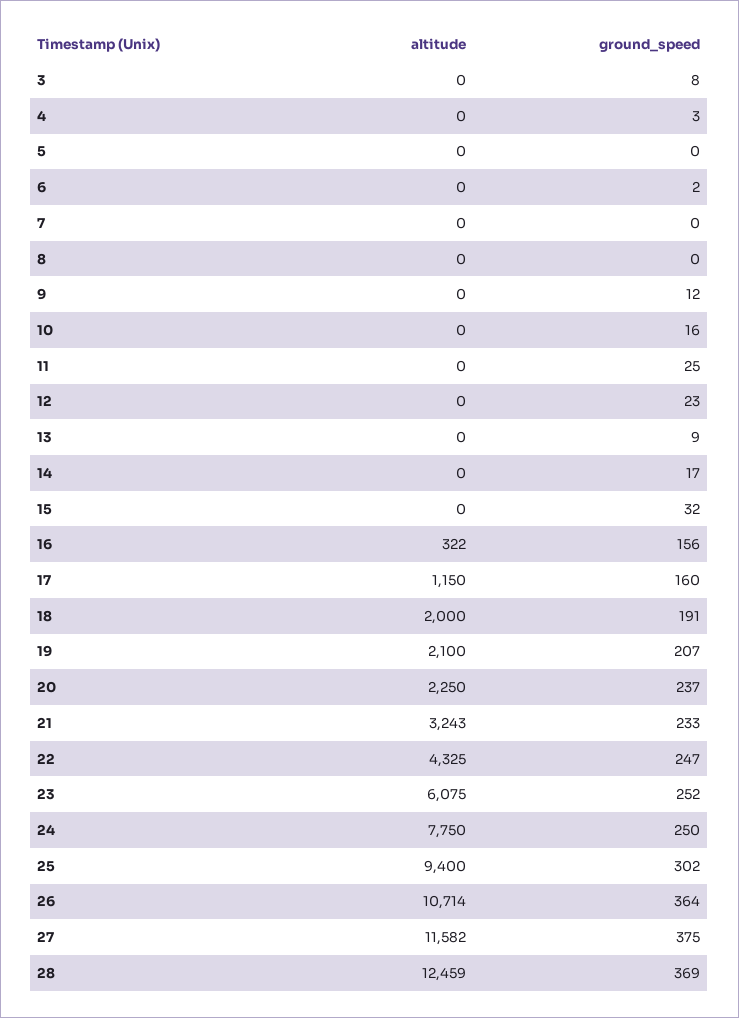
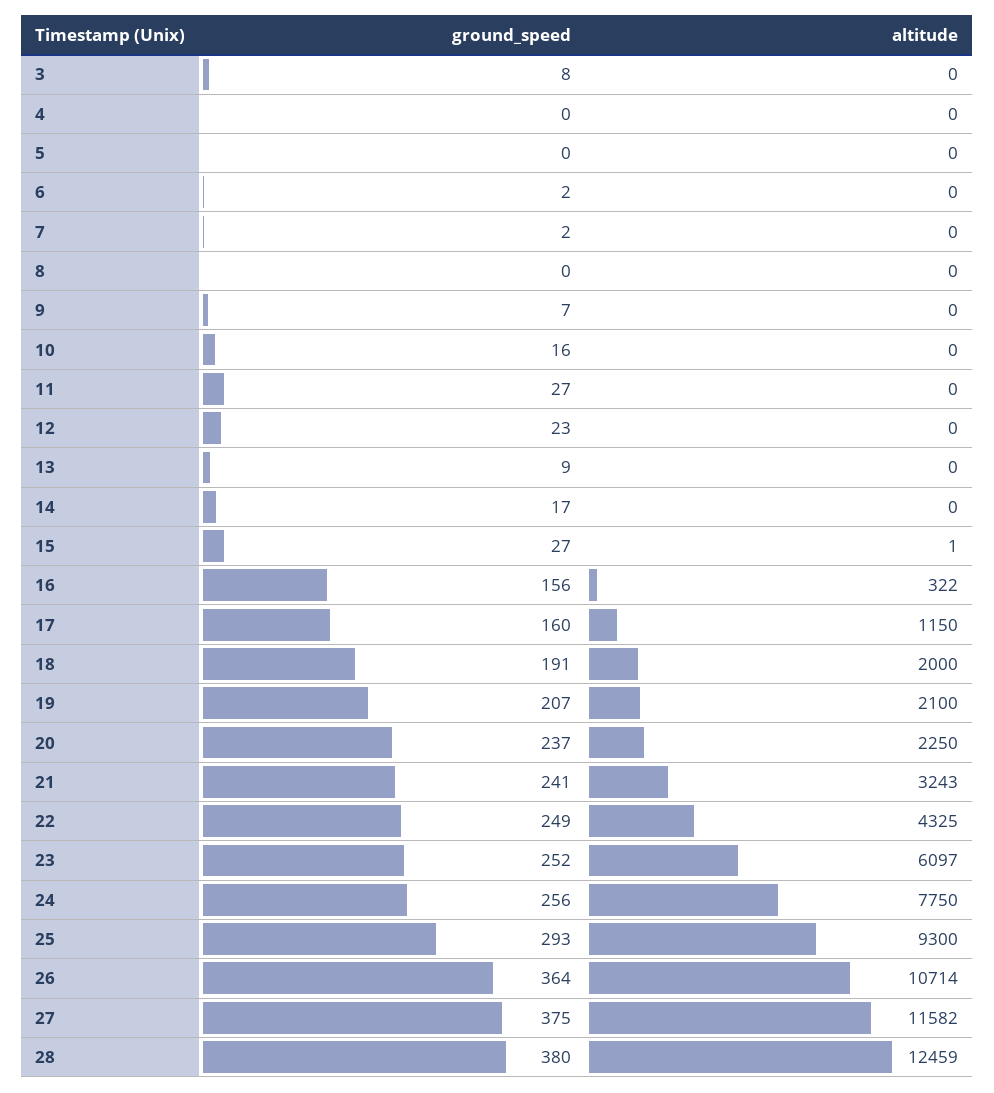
  {
    "altitude": {
      "3": 0,
      "4": 0,
      "5": 0,
      "6": 0,
      "7": 0,
      "8": 0,
      "9": 0,
      "10": 0,
      "11": 0,
      "12": 0,
      "13": 0,
      "14": 0,
-     "15": 0,
+     "15": 1,
      "16": 322,
      "17": 1150,
      "18": 2000,
      "19": 2100,
      "20": 2250,
      "21": 3243,
      "22": 4325,
-     "23": 6075,
+     "23": 6097,
      "24": 7750,
-     "25": 9400,
+     "25": 9300,
      "26": 10714,
      "27": 11582,
      "28": 12459
    },
    "ground_speed": {
      "3": 8,
-     "4": 3,
+     "4": 0,
      "5": 0,
      "6": 2,
-     "7": 0,
+     "7": 2,
      "8": 0,
-     "9": 12,
+     "9": 7,
      "10": 16,
-     "11": 25,
+     "11": 27,
      "12": 23,
      "13": 9,
      "14": 17,
-     "15": 32,
+     "15": 27,
      "16": 156,
      "17": 160,
      "18": 191,
      "19": 207,
      "20": 237,
-     "21": 233,
+     "21": 241,
-     "22": 247,
+     "22": 249,
      "23": 252,
-     "24": 250,
+     "24": 256,
-     "25": 302,
+     "25": 293,
      "26": 364,
      "27": 375,
-     "28": 369
+     "28": 380
    }
  }

